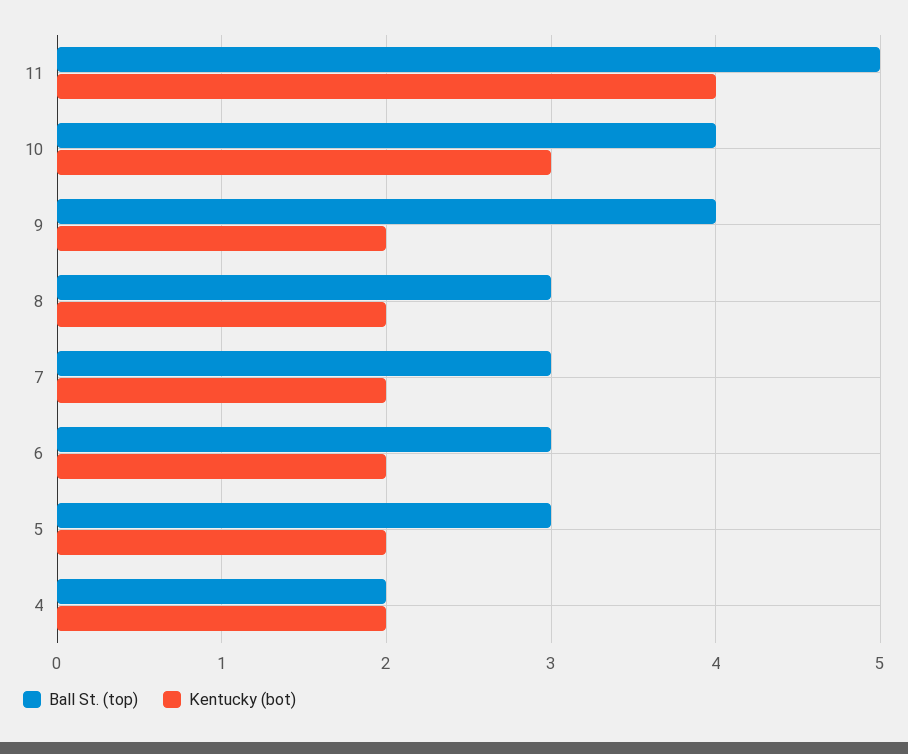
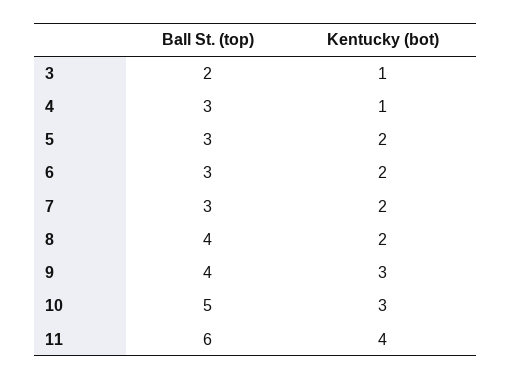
  {
    "Ball St. (top)": {
-     "11": 5,
+     "11": 6,
-     "10": 4,
+     "10": 5,
      "9": 4,
-     "8": 3,
+     "8": 4,
      "7": 3,
      "6": 3,
      "5": 3,
-     "4": 2
+     "4": 3,
+     "3": 2
    },
    "Kentucky (bot)": {
      "11": 4,
      "10": 3,
-     "9": 2,
+     "9": 3,
      "8": 2,
      "7": 2,
      "6": 2,
      "5": 2,
-     "4": 2
+     "4": 1,
+     "3": 1
    }
  }

